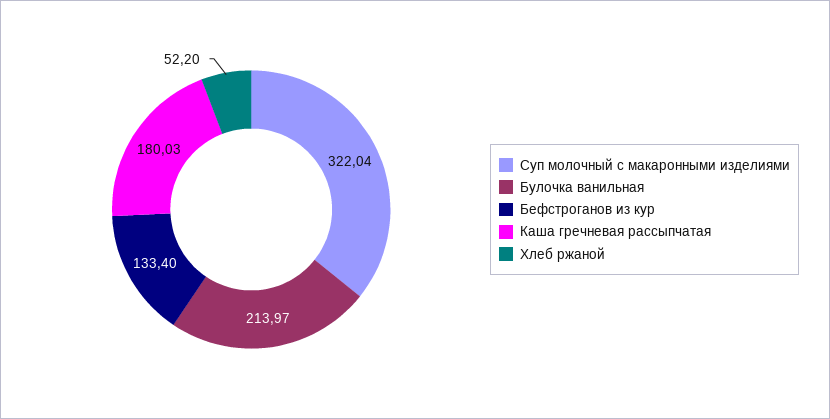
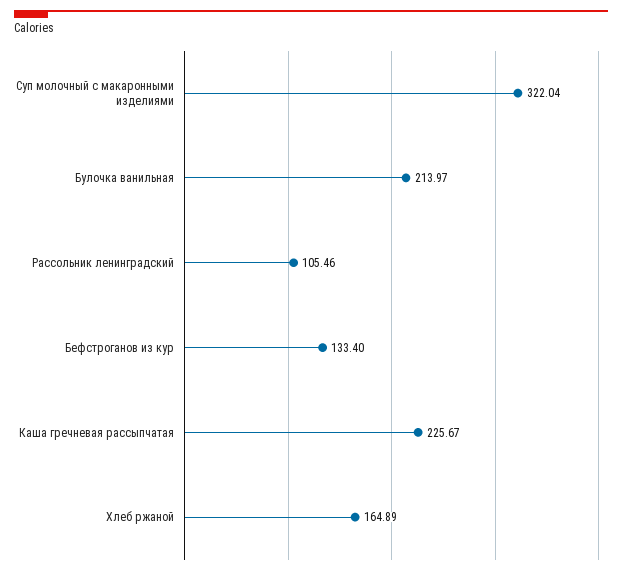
  {
    "Суп молочный с макаронными изделиями": 322.04,
    "Булочка ванильная": 213.97,
    "Бефстроганов из кур": 133.4,
-   "Каша гречневая рассыпчатая": 180.03,
+   "Каша гречневая рассыпчатая": 225.67,
-   "Хлеб ржаной": 52.2
+   "Хлеб ржаной": 164.89,
+   "Рассольник ленинградский": 105.46
  }

